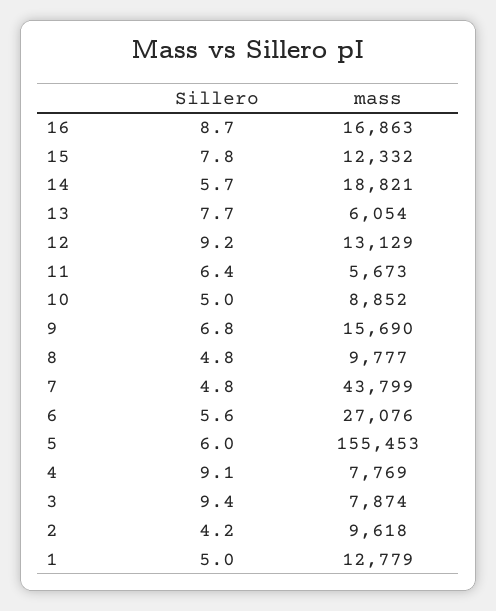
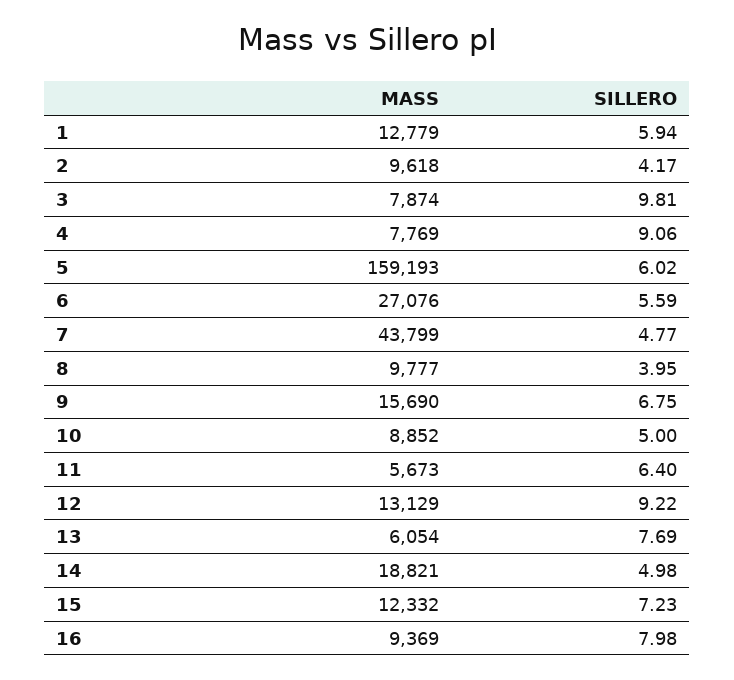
  {
    "Sillero": {
-     "16": 8.7,
+     "16": 7.98,
-     "15": 7.8,
+     "15": 7.23,
-     "14": 5.7,
+     "14": 4.98,
      "13": 7.69,
      "12": 9.22,
      "11": 6.4,
      "10": 5,
      "9": 6.75,
-     "8": 4.8,
+     "8": 3.95,
      "7": 4.77,
      "6": 5.59,
      "5": 6.02,
      "4": 9.06,
-     "3": 9.4,
+     "3": 9.81,
      "2": 4.17,
-     "1": 5
+     "1": 5.94
    },
    "mass": {
-     "16": 16863,
+     "16": 9369,
      "15": 12332,
      "14": 18821,
      "13": 6054,
      "12": 13129,
      "11": 5673,
      "10": 8852,
      "9": 15690,
      "8": 9777,
      "7": 43799,
      "6": 27076,
-     "5": 155453,
+     "5": 159193,
      "4": 7769,
      "3": 7874,
      "2": 9618,
      "1": 12779
    }
  }

